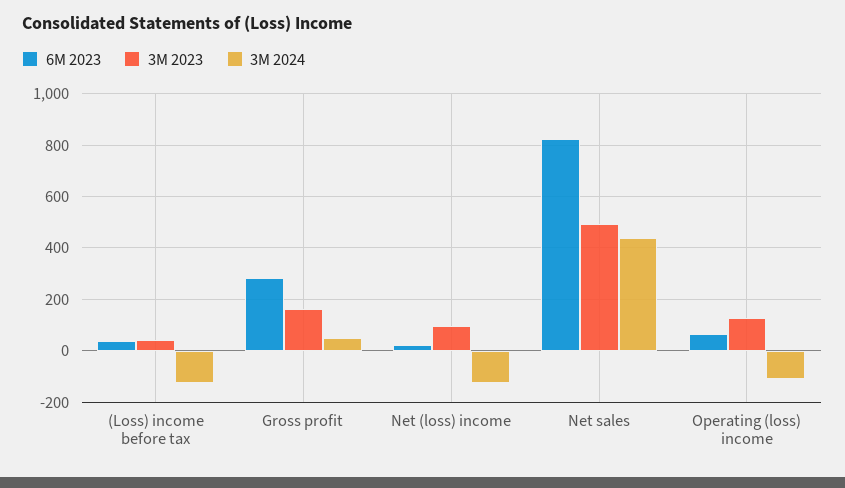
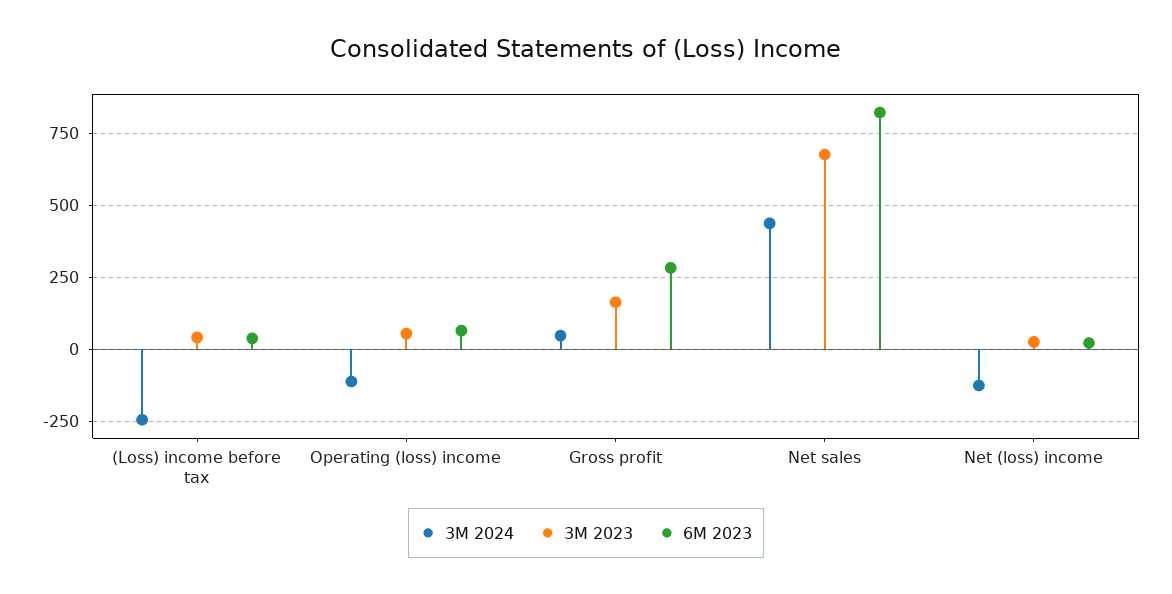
  {
    "6M 2023": {
      "(Loss) income before tax": 50,
      "Gross profit": 275,
      "Net (loss) income": 25,
      "Net sales": 825,
      "Operating (loss) income": 75
    },
    "3M 2023": {
      "(Loss) income before tax": 50,
      "Gross profit": 175,
-     "Net (loss) income": 100,
+     "Net (loss) income": 25,
-     "Net sales": 500,
+     "Net sales": 675,
-     "Operating (loss) income": 125
+     "Operating (loss) income": 50
    },
    "3M 2024": {
-     "(Loss) income before tax": -125,
+     "(Loss) income before tax": -250,
      "Gross profit": 50,
      "Net (loss) income": -125,
      "Net sales": 450,
      "Operating (loss) income": -100
    }
  }

